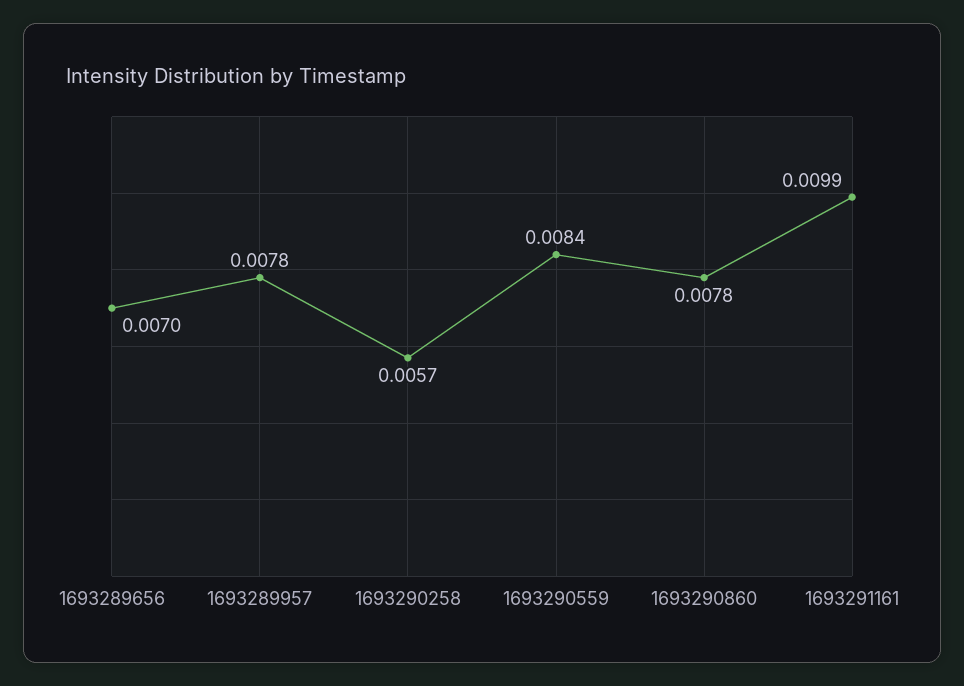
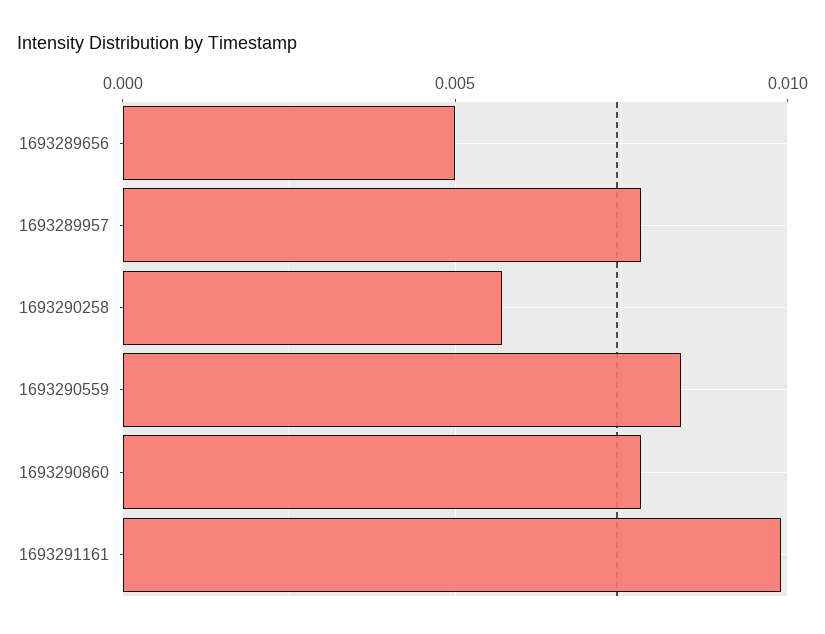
  {
-   "1693289656": 0.007,
+   "1693289656": 0.005,
    "1693289957": 0.0078,
    "1693290258": 0.0057,
    "1693290559": 0.0084,
    "1693290860": 0.0078,
    "1693291161": 0.0099
  }

